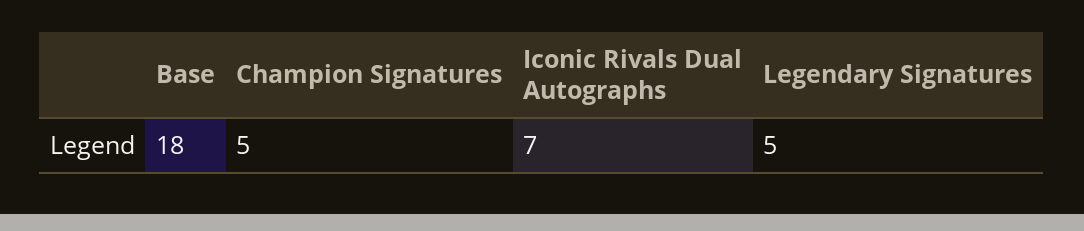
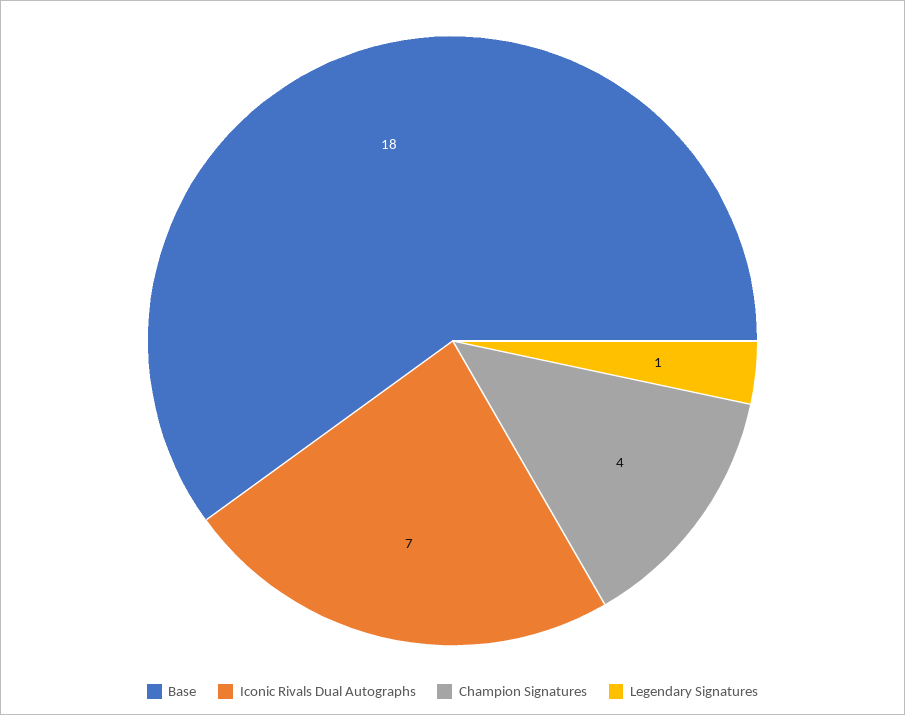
  {
    "Base": 18,
-   "Champion Signatures": 5,
+   "Champion Signatures": 4,
    "Iconic Rivals Dual Autographs": 7,
-   "Legendary Signatures": 5
+   "Legendary Signatures": 1
  }

